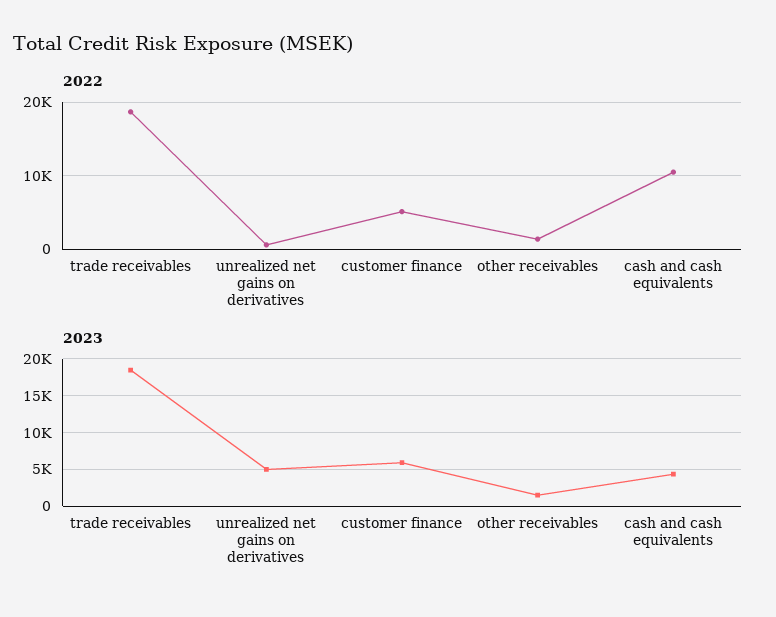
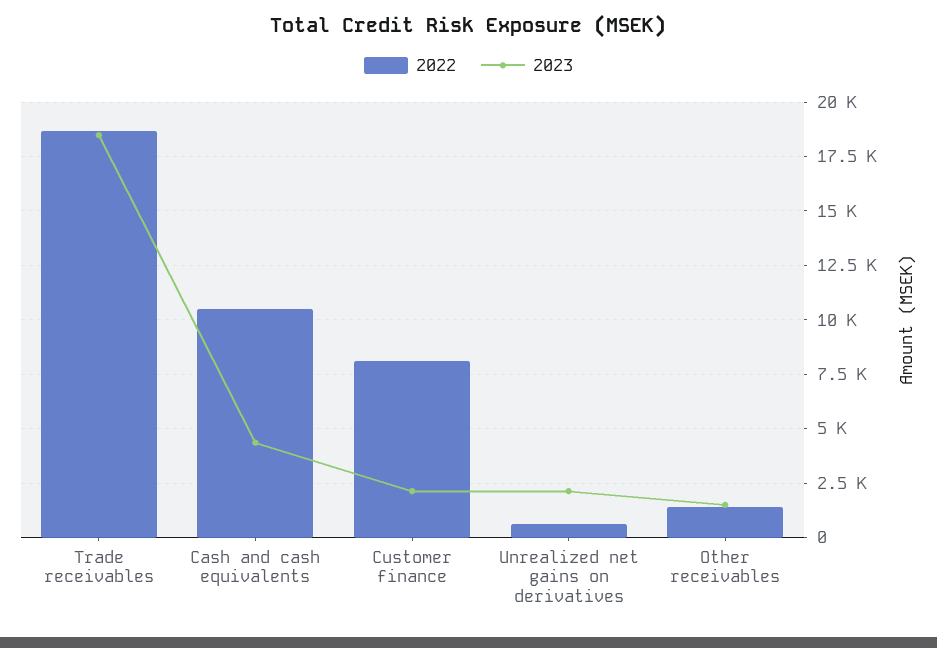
  {
    "2022": {
      "trade receivables": 18500,
      "unrealized net gains on derivatives": 500,
-     "customer finance": 5000,
+     "customer finance": 8000,
      "other receivables": 1500,
      "cash and cash equivalents": 10500
    },
    "2023": {
      "trade receivables": 18500,
-     "unrealized net gains on derivatives": 5000,
+     "unrealized net gains on derivatives": 2000,
-     "customer finance": 6000,
+     "customer finance": 2000,
      "other receivables": 1500,
      "cash and cash equivalents": 4500
    }
  }

